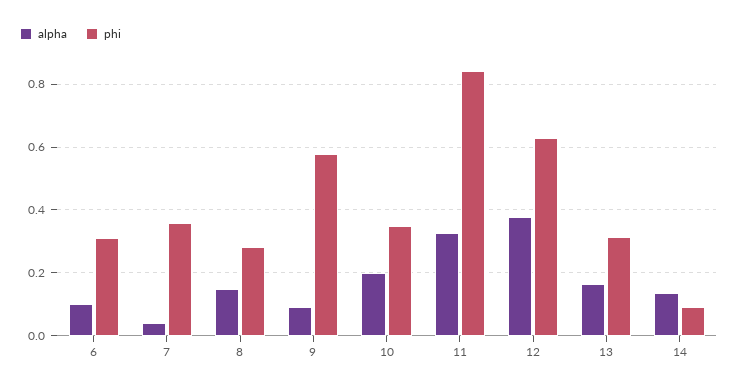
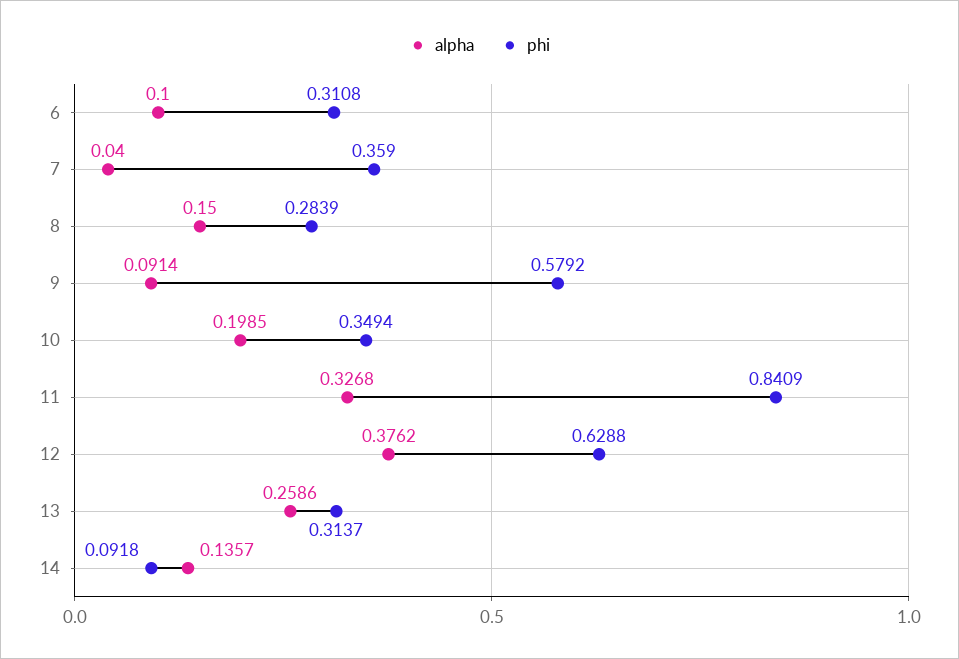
  {
    "alpha": {
      "6": 0.1,
      "7": 0.04,
      "8": 0.15,
      "9": 0.0914,
      "10": 0.1985,
      "11": 0.3268,
      "12": 0.3762,
-     "13": 0.16,
+     "13": 0.2586,
      "14": 0.1357
    },
    "phi": {
      "6": 0.3108,
      "7": 0.359,
      "8": 0.2839,
      "9": 0.5792,
      "10": 0.3494,
      "11": 0.8409,
      "12": 0.6288,
      "13": 0.3137,
      "14": 0.0918
    }
  }

